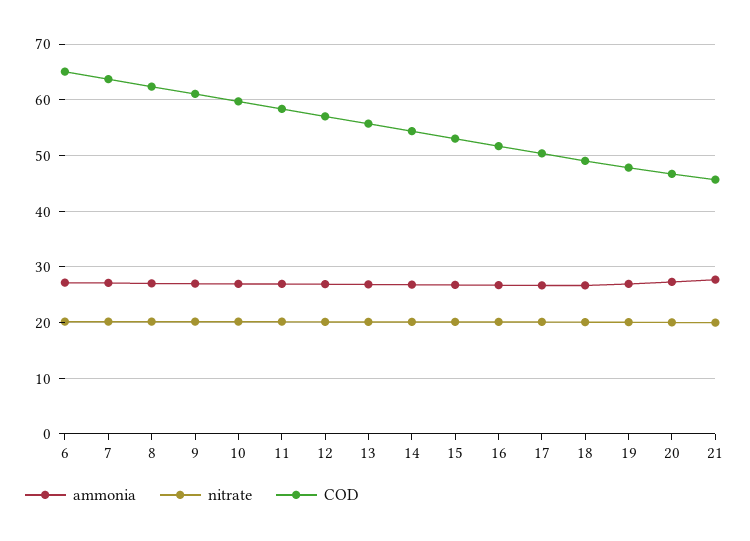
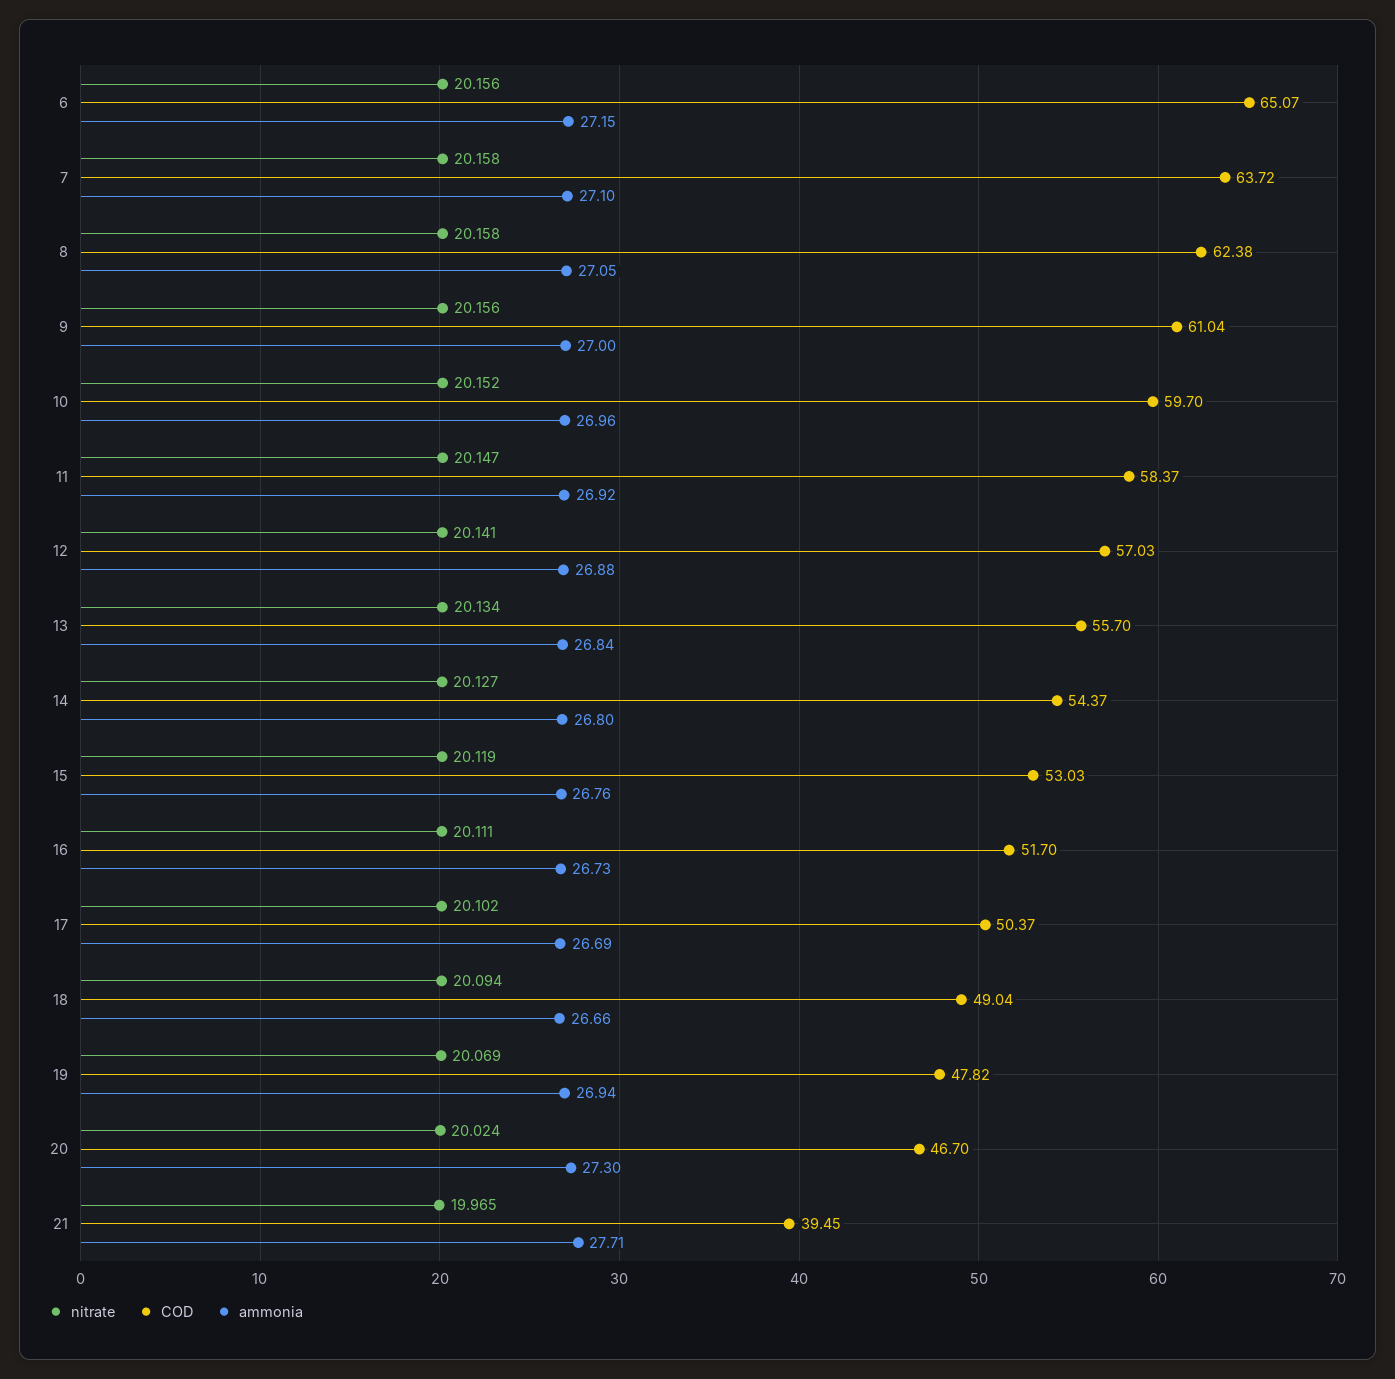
  {
    "ammonia": {
      "6": 27.15,
      "7": 27.1,
      "8": 27.05,
      "9": 27,
      "10": 26.96,
      "11": 26.92,
      "12": 26.88,
      "13": 26.84,
      "14": 26.8,
      "15": 26.76,
      "16": 26.73,
      "17": 26.69,
      "18": 26.66,
      "19": 26.94,
      "20": 27.3,
      "21": 27.71
    },
    "nitrate": {
      "6": 20.156,
      "7": 20.158,
      "8": 20.158,
      "9": 20.156,
      "10": 20.152,
      "11": 20.147,
      "12": 20.141,
      "13": 20.134,
      "14": 20.127,
      "15": 20.119,
      "16": 20.111,
      "17": 20.102,
      "18": 20.094,
      "19": 20.069,
      "20": 20.024,
      "21": 19.965
    },
    "COD": {
      "6": 65.07,
      "7": 63.72,
      "8": 62.38,
      "9": 61.04,
      "10": 59.7,
      "11": 58.37,
      "12": 57.03,
      "13": 55.7,
      "14": 54.37,
      "15": 53.03,
      "16": 51.7,
      "17": 50.37,
      "18": 49.04,
      "19": 47.82,
      "20": 46.7,
-     "21": 46
+     "21": 39.45
    }
  }

